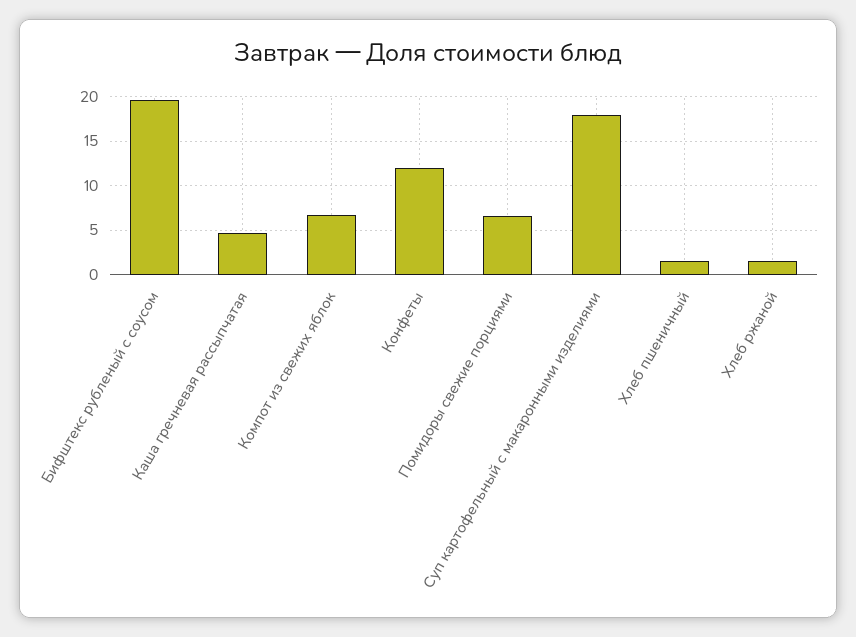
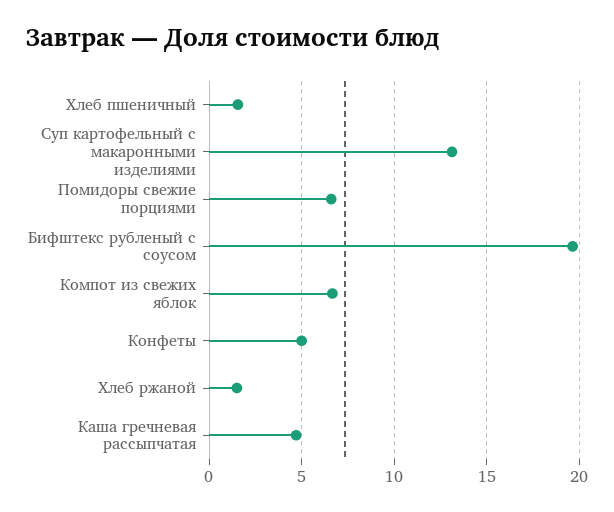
  {
    "Бифштекс рубленый с соусом": 19.5,
    "Каша гречневая рассыпчатая": 4.5,
    "Компот из свежих яблок": 6.5,
-   "Конфеты": 12,
+   "Конфеты": 5,
    "Помидоры свежие порциями": 6.5,
-   "Суп картофельный с макаронными изделиями": 18,
+   "Суп картофельный с макаронными изделиями": 13,
    "Хлеб пшеничный": 1.5,
    "Хлеб ржаной": 1.5
  }

